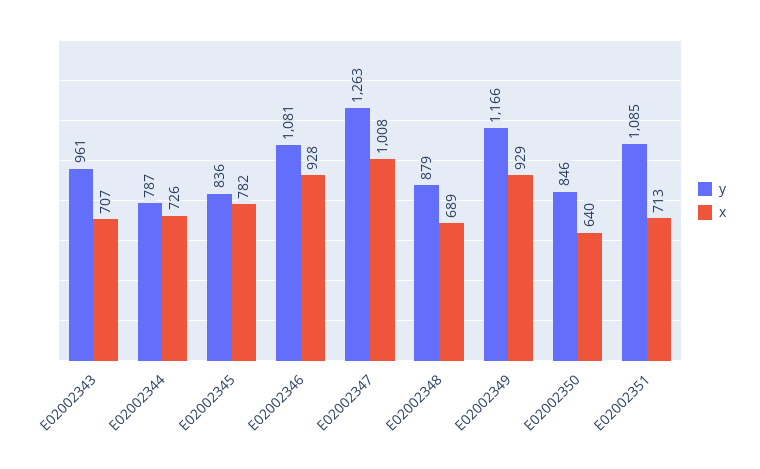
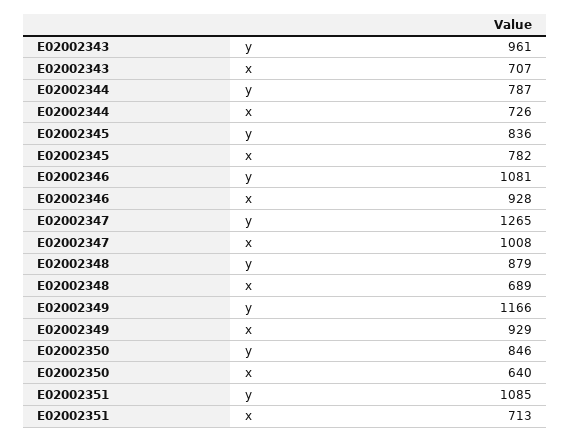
  {
    "y": {
      "E02002343": 961,
      "E02002344": 787,
      "E02002345": 836,
      "E02002346": 1081,
-     "E02002347": 1263,
+     "E02002347": 1265,
      "E02002348": 879,
      "E02002349": 1166,
      "E02002350": 846,
      "E02002351": 1085
    },
    "x": {
      "E02002343": 707,
      "E02002344": 726,
      "E02002345": 782,
      "E02002346": 928,
      "E02002347": 1008,
      "E02002348": 689,
      "E02002349": 929,
      "E02002350": 640,
      "E02002351": 713
    }
  }

